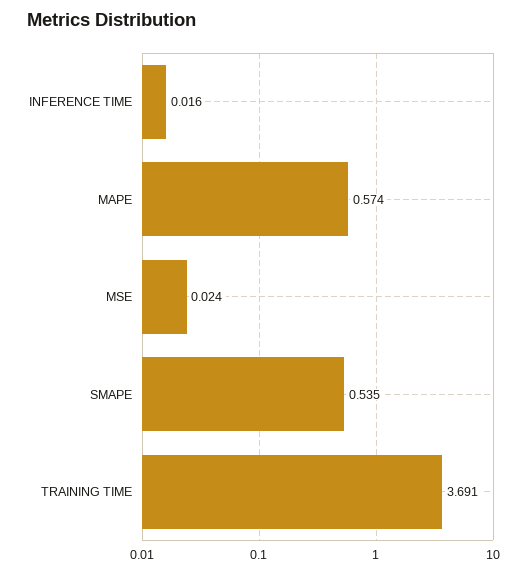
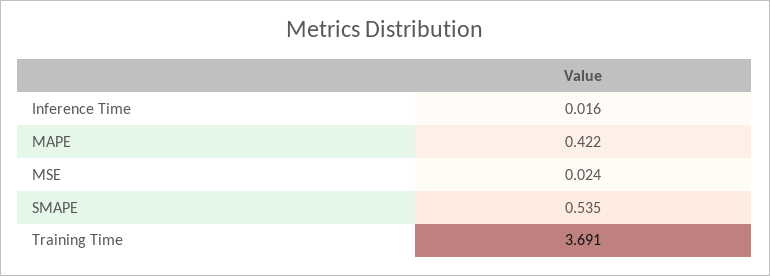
  {
    "INFERENCE TIME": 0.016,
-   "MAPE": 0.574,
+   "MAPE": 0.422,
    "MSE": 0.024,
    "SMAPE": 0.535,
    "TRAINING TIME": 3.691
  }

